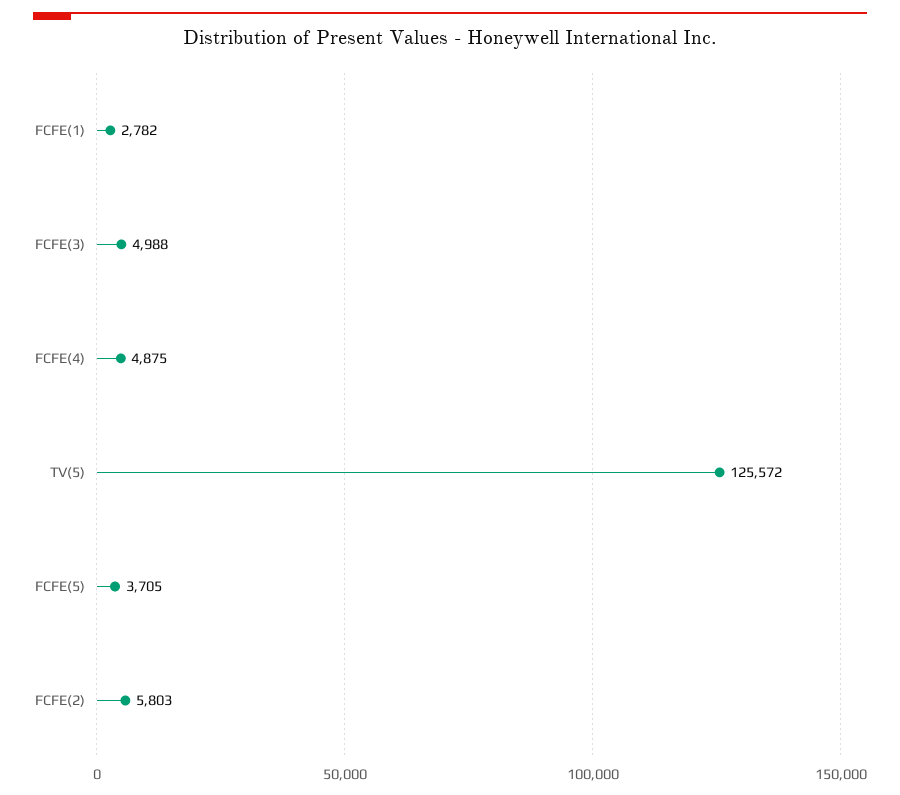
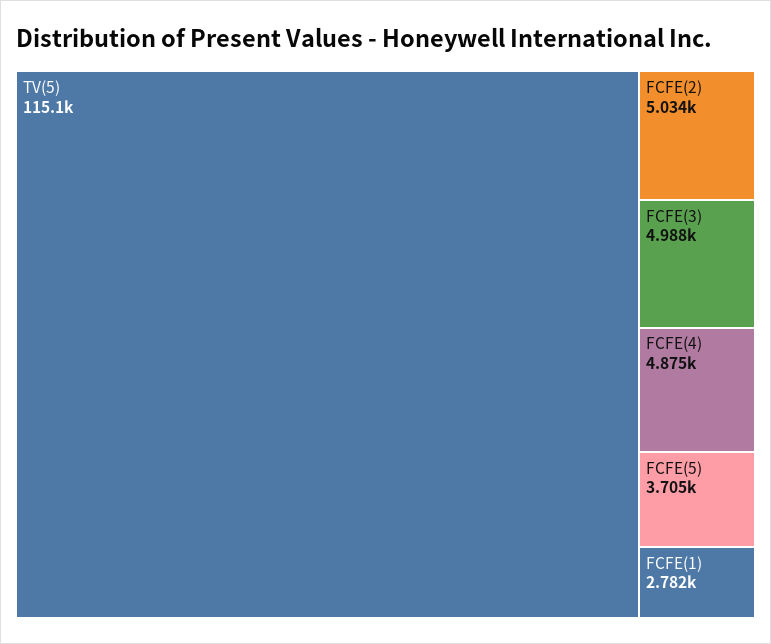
  {
    "FCFE(1)": 2782,
    "FCFE(3)": 4988,
    "FCFE(4)": 4875,
-   "TV(5)": 125572,
+   "TV(5)": 115100,
    "FCFE(5)": 3705,
-   "FCFE(2)": 5803
+   "FCFE(2)": 5034
  }

